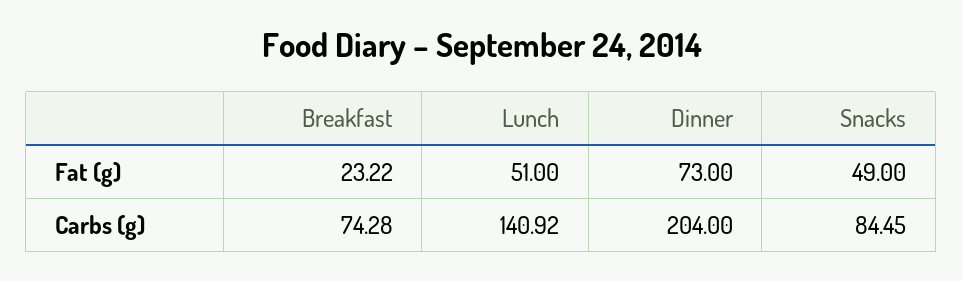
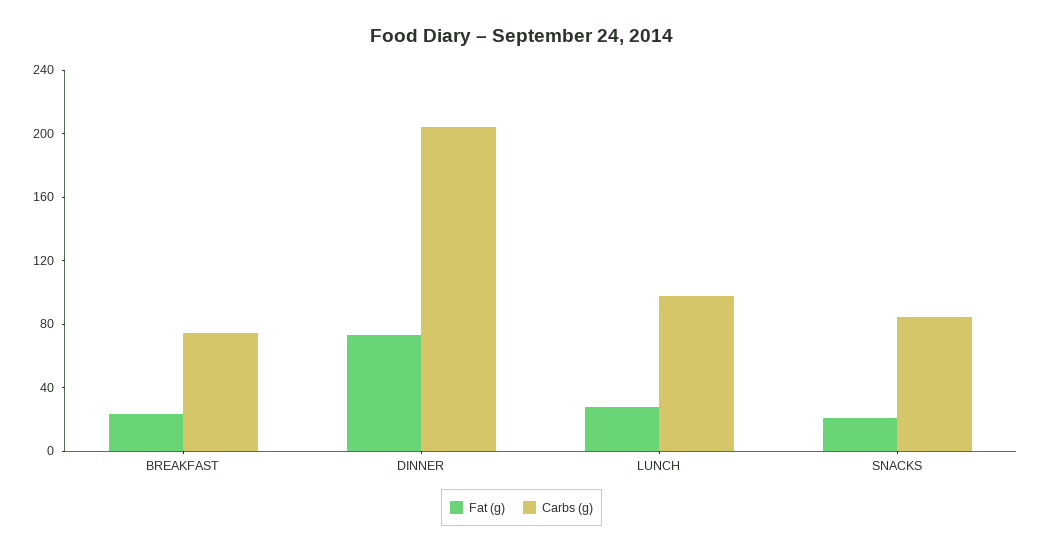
  {
    "Fat (g)": {
      "Breakfast": 23.22,
-     "Lunch": 51,
+     "Lunch": 30,
      "Dinner": 73,
-     "Snacks": 49
+     "Snacks": 20
    },
    "Carbs (g)": {
      "Breakfast": 74.28,
-     "Lunch": 140.92,
+     "Lunch": 100,
      "Dinner": 204,
      "Snacks": 84.45
    }
  }

